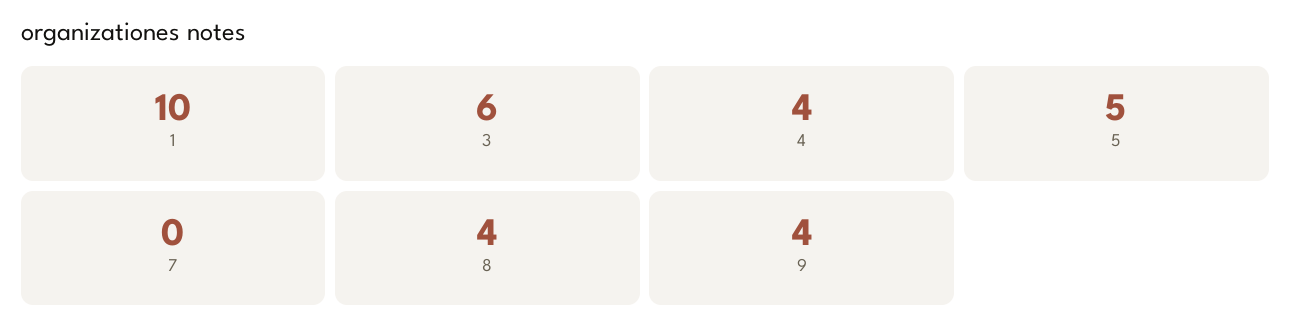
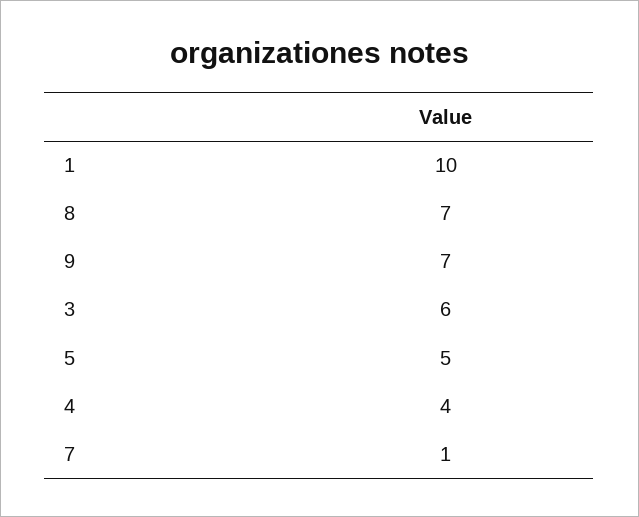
  {
    "1": 10,
    "3": 6,
    "4": 4,
    "5": 5,
-   "7": 0,
+   "7": 1,
-   "8": 4,
+   "8": 7,
-   "9": 4
+   "9": 7
  }

